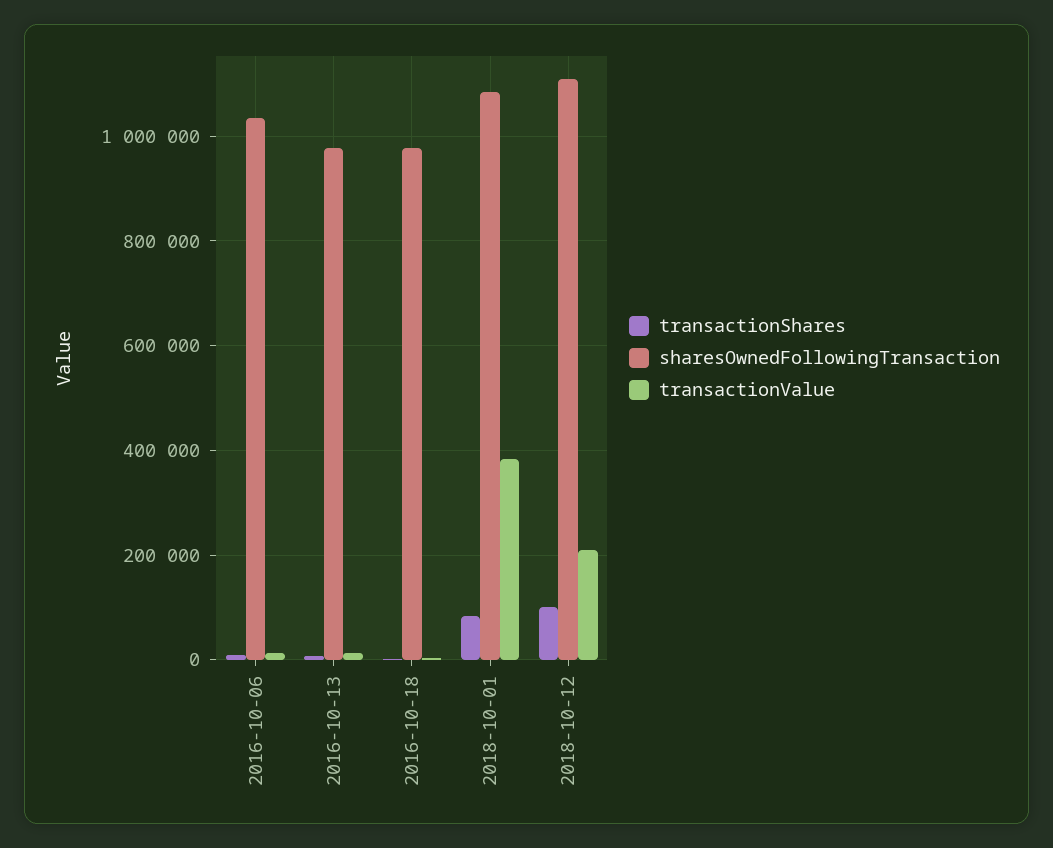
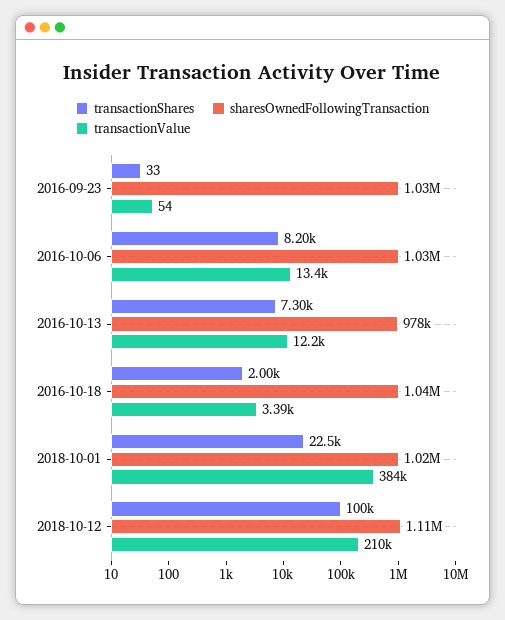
  {
    "transactionShares": {
      "2016-10-06": 8200,
      "2016-10-13": 7300,
      "2016-10-18": 2000,
-     "2018-10-01": 80000,
+     "2018-10-01": 22500,
-     "2018-10-12": 100000
+     "2018-10-12": 100000,
+     "2016-09-23": 33
    },
    "sharesOwnedFollowingTransaction": {
      "2016-10-06": 1030000,
      "2016-10-13": 978000,
-     "2016-10-18": 980000,
+     "2016-10-18": 1040000,
-     "2018-10-01": 1080000,
+     "2018-10-01": 1020000,
-     "2018-10-12": 1110000
+     "2018-10-12": 1110000,
+     "2016-09-23": 1030000
    },
    "transactionValue": {
      "2016-10-06": 13400,
      "2016-10-13": 12200,
      "2016-10-18": 3390,
      "2018-10-01": 384000,
-     "2018-10-12": 210000
+     "2018-10-12": 210000,
+     "2016-09-23": 54
    }
  }

